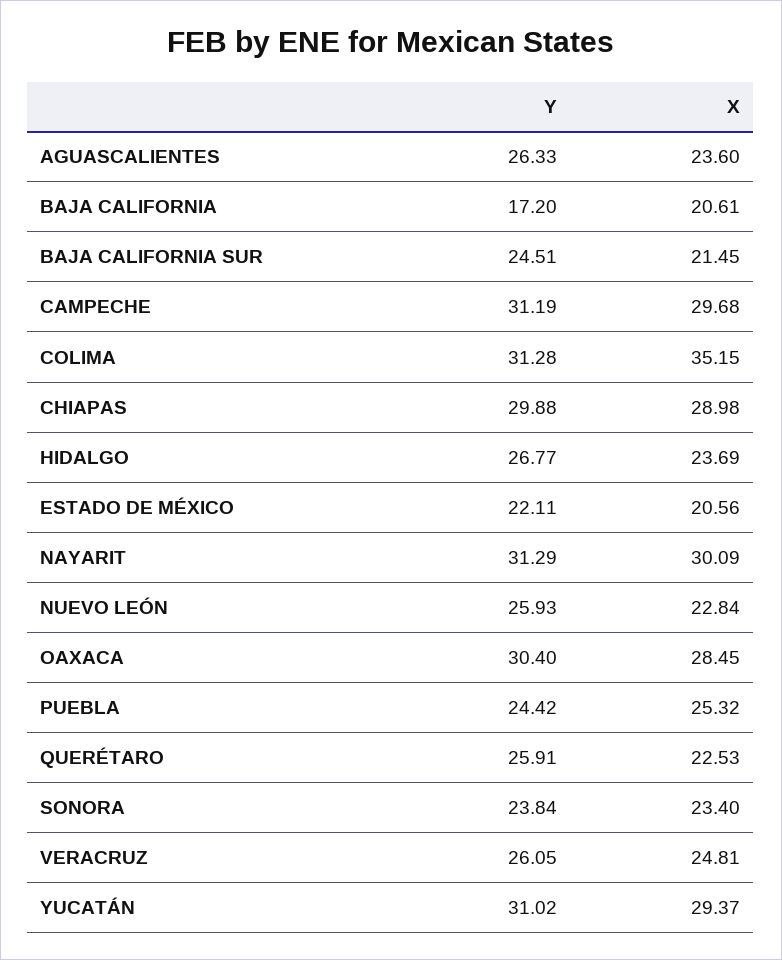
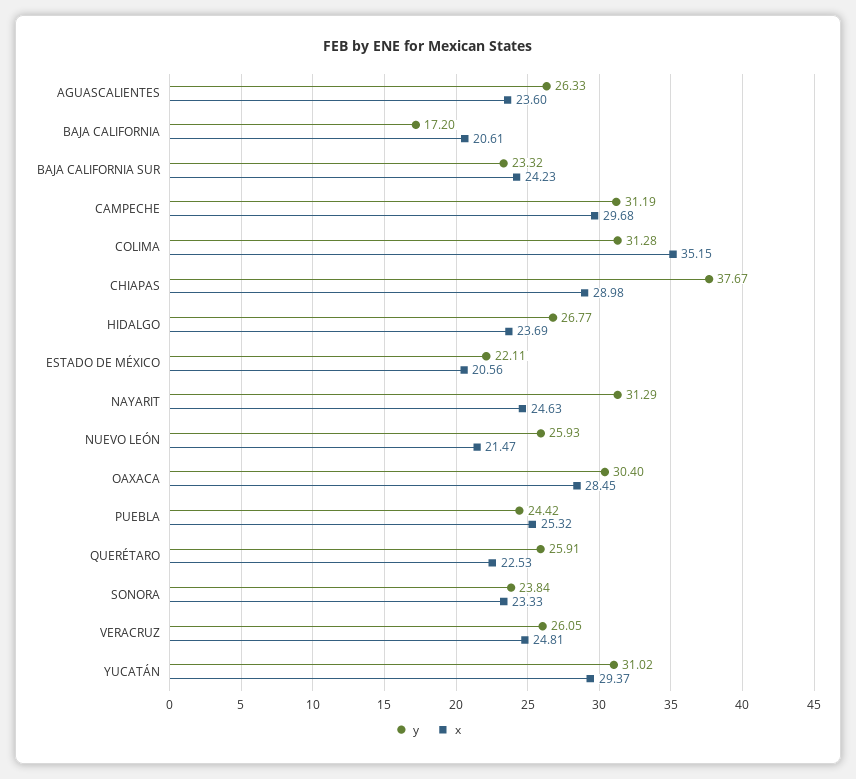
  {
    "Y": {
      "AGUASCALIENTES": 26.33,
      "BAJA CALIFORNIA": 17.2,
-     "BAJA CALIFORNIA SUR": 24.51,
+     "BAJA CALIFORNIA SUR": 23.32,
      "CAMPECHE": 31.19,
      "COLIMA": 31.28,
-     "CHIAPAS": 29.88,
+     "CHIAPAS": 37.67,
      "HIDALGO": 26.77,
      "ESTADO DE MÉXICO": 22.11,
      "NAYARIT": 31.29,
      "NUEVO LEÓN": 25.93,
      "OAXACA": 30.4,
      "PUEBLA": 24.42,
      "QUERÉTARO": 25.91,
      "SONORA": 23.84,
      "VERACRUZ": 26.05,
      "YUCATÁN": 31.02
    },
    "X": {
      "AGUASCALIENTES": 23.6,
      "BAJA CALIFORNIA": 20.61,
-     "BAJA CALIFORNIA SUR": 21.45,
+     "BAJA CALIFORNIA SUR": 24.23,
      "CAMPECHE": 29.68,
      "COLIMA": 35.15,
      "CHIAPAS": 28.98,
      "HIDALGO": 23.69,
      "ESTADO DE MÉXICO": 20.56,
-     "NAYARIT": 30.09,
+     "NAYARIT": 24.63,
-     "NUEVO LEÓN": 22.84,
+     "NUEVO LEÓN": 21.47,
      "OAXACA": 28.45,
      "PUEBLA": 25.32,
      "QUERÉTARO": 22.53,
-     "SONORA": 23.4,
+     "SONORA": 23.33,
      "VERACRUZ": 24.81,
      "YUCATÁN": 29.37
    }
  }

